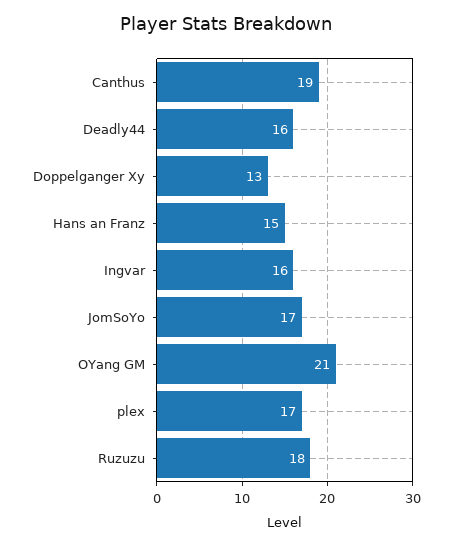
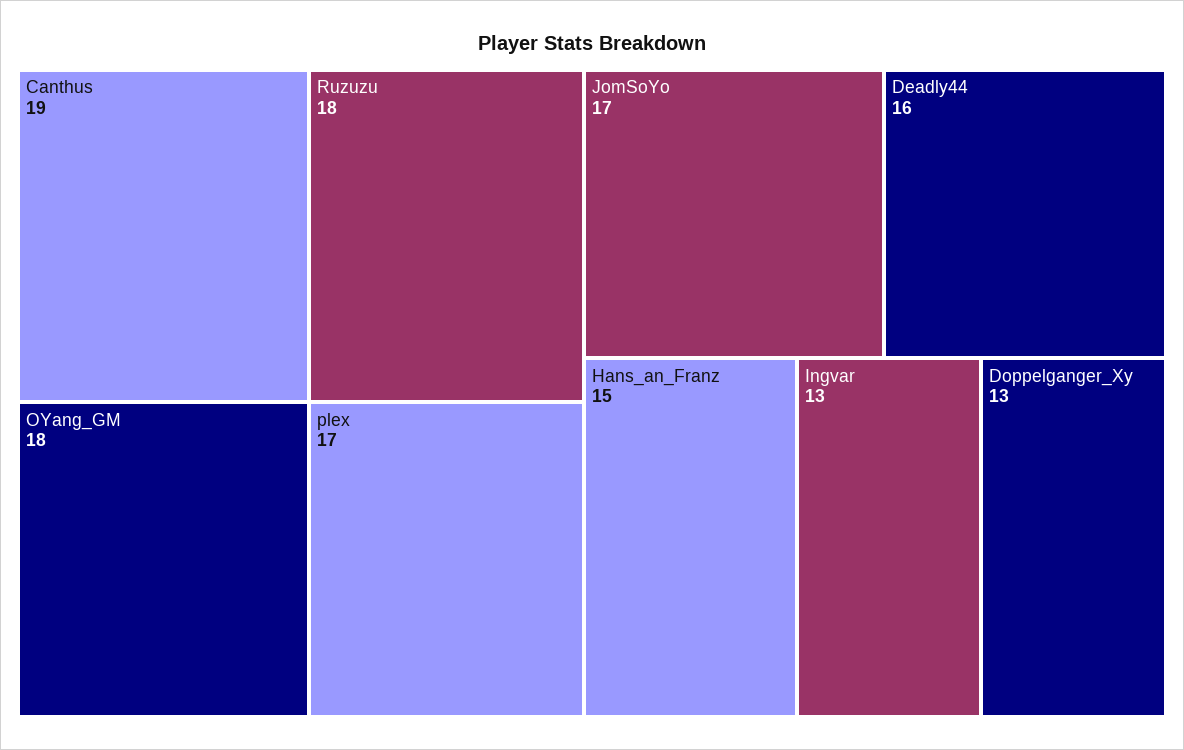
  {
    "Canthus": 19,
    "Deadly44": 16,
    "Doppelganger Xy": 13,
    "Hans an Franz": 15,
-   "Ingvar": 16,
+   "Ingvar": 13,
    "JomSoYo": 17,
-   "OYang GM": 21,
+   "OYang GM": 18,
    "plex": 17,
    "Ruzuzu": 18
  }

